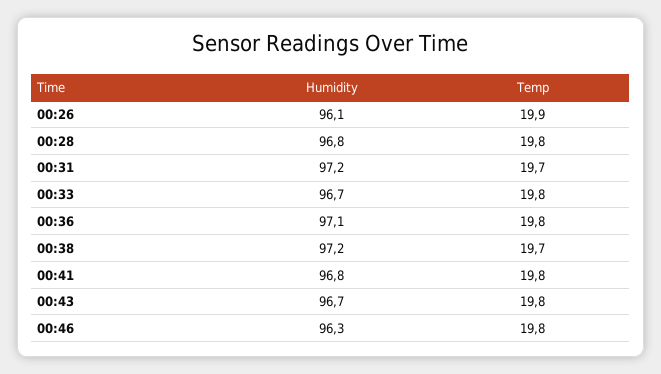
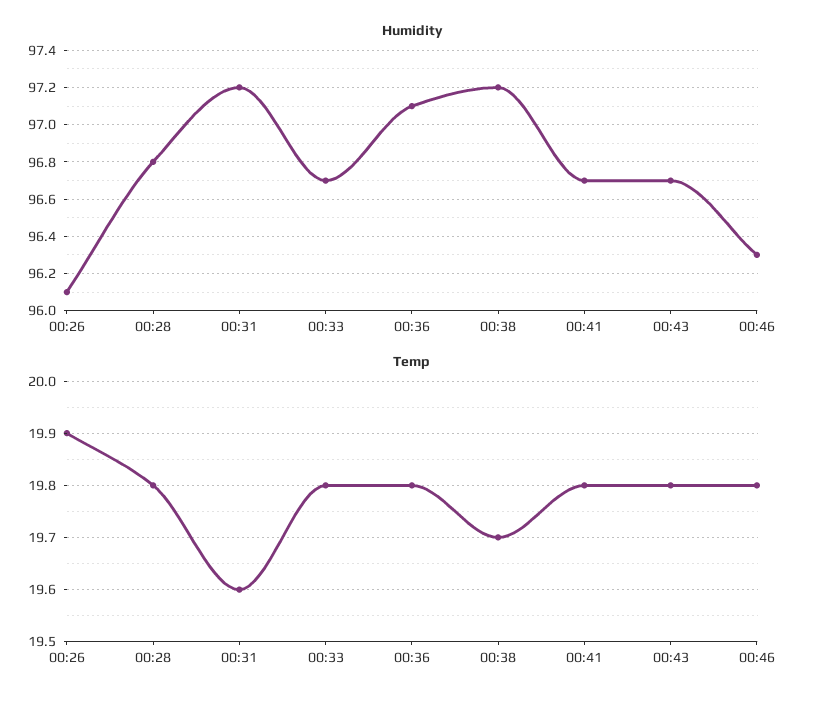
  {
    "Humidity": {
      "00:26": 96.1,
      "00:28": 96.8,
      "00:31": 97.2,
      "00:33": 96.7,
      "00:36": 97.1,
      "00:38": 97.2,
-     "00:41": 96.8,
+     "00:41": 96.7,
      "00:43": 96.7,
      "00:46": 96.3
    },
    "Temp": {
      "00:26": 19.9,
      "00:28": 19.8,
-     "00:31": 19.7,
+     "00:31": 19.6,
      "00:33": 19.8,
      "00:36": 19.8,
      "00:38": 19.7,
      "00:41": 19.8,
      "00:43": 19.8,
      "00:46": 19.8
    }
  }

